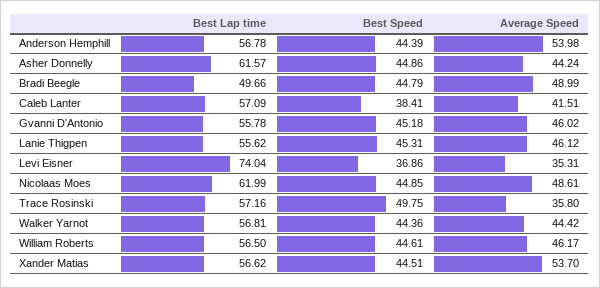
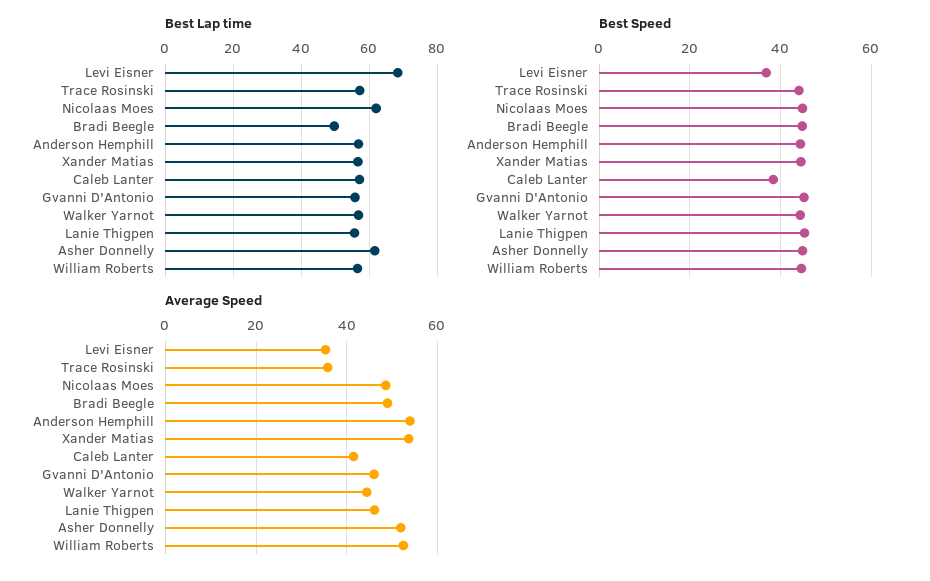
  {
    "Best Lap time": {
      "Anderson Hemphill": 56.78,
      "Asher Donnelly": 61.57,
      "Bradi Beegle": 49.66,
      "Caleb Lanter": 57.09,
      "Gvanni D'Antonio": 55.78,
      "Lanie Thigpen": 55.62,
-     "Levi Eisner": 74.04,
+     "Levi Eisner": 68,
      "Nicolaas Moes": 61.99,
      "Trace Rosinski": 57.16,
      "Walker Yarnot": 56.81,
      "William Roberts": 56.5,
      "Xander Matias": 56.62
    },
    "Best Speed": {
      "Anderson Hemphill": 44.39,
      "Asher Donnelly": 44.86,
      "Bradi Beegle": 44.79,
      "Caleb Lanter": 38.41,
      "Gvanni D'Antonio": 45.18,
      "Lanie Thigpen": 45.31,
      "Levi Eisner": 36.86,
      "Nicolaas Moes": 44.85,
-     "Trace Rosinski": 49.75,
+     "Trace Rosinski": 44,
      "Walker Yarnot": 44.36,
      "William Roberts": 44.61,
      "Xander Matias": 44.51
    },
    "Average Speed": {
      "Anderson Hemphill": 53.98,
-     "Asher Donnelly": 44.24,
+     "Asher Donnelly": 52,
      "Bradi Beegle": 48.99,
      "Caleb Lanter": 41.51,
      "Gvanni D'Antonio": 46.02,
      "Lanie Thigpen": 46.12,
      "Levi Eisner": 35.31,
      "Nicolaas Moes": 48.61,
      "Trace Rosinski": 35.8,
      "Walker Yarnot": 44.42,
-     "William Roberts": 46.17,
+     "William Roberts": 52,
      "Xander Matias": 53.7
    }
  }

